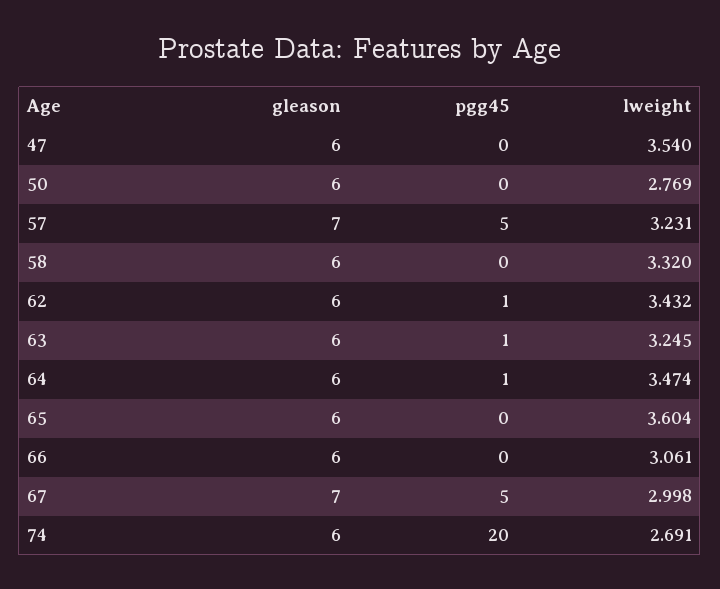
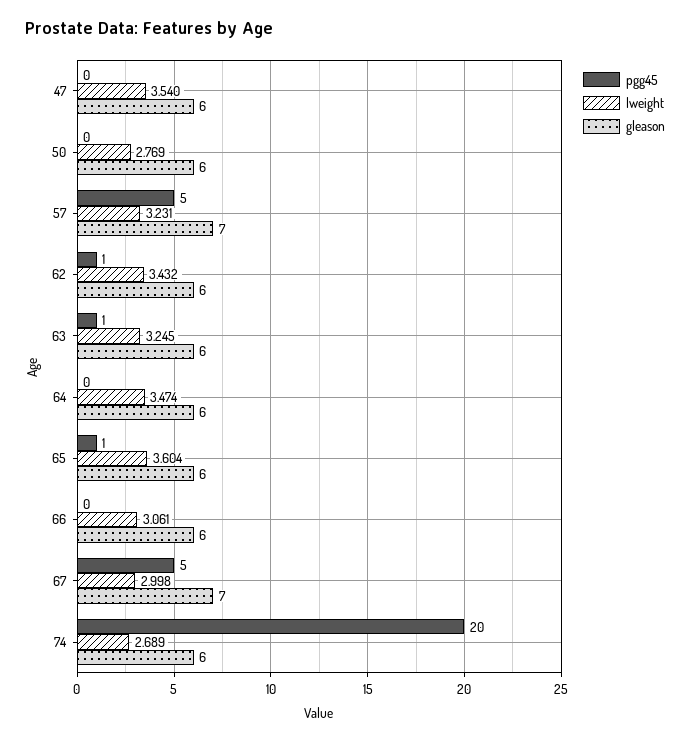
  {
    "gleason": {
      "47": 6,
      "50": 6,
      "57": 7,
-     "58": 6,
      "62": 6,
      "63": 6,
      "64": 6,
      "65": 6,
      "66": 6,
      "67": 7,
      "74": 6
    },
    "pgg45": {
      "47": 0,
      "50": 0,
      "57": 5,
-     "58": 0,
      "62": 1,
      "63": 1,
-     "64": 1,
+     "64": 0,
-     "65": 0,
+     "65": 1,
      "66": 0,
      "67": 5,
      "74": 20
    },
    "lweight": {
      "47": 3.54,
      "50": 2.769,
      "57": 3.231,
-     "58": 3.32,
      "62": 3.432,
      "63": 3.245,
      "64": 3.474,
      "65": 3.604,
      "66": 3.061,
      "67": 2.998,
-     "74": 2.691
+     "74": 2.689
    }
  }

